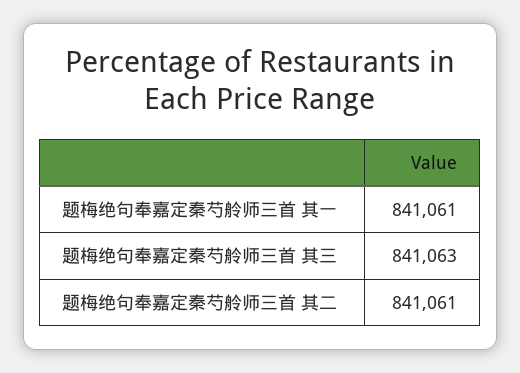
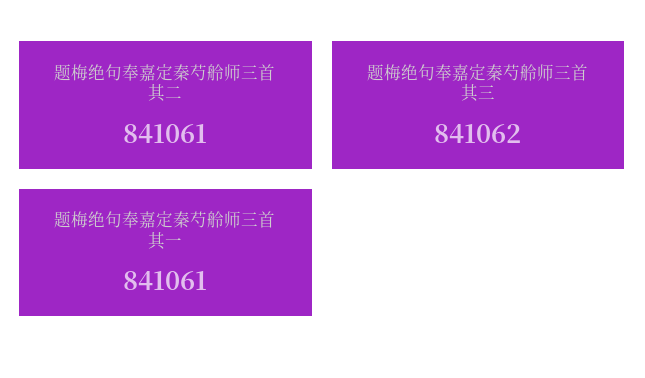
  {
    "题梅绝句奉嘉定秦芍舲师三首 其一": 841061,
-   "题梅绝句奉嘉定秦芍舲师三首 其三": 841063,
+   "题梅绝句奉嘉定秦芍舲师三首 其三": 841062,
    "题梅绝句奉嘉定秦芍舲师三首 其二": 841061
  }

